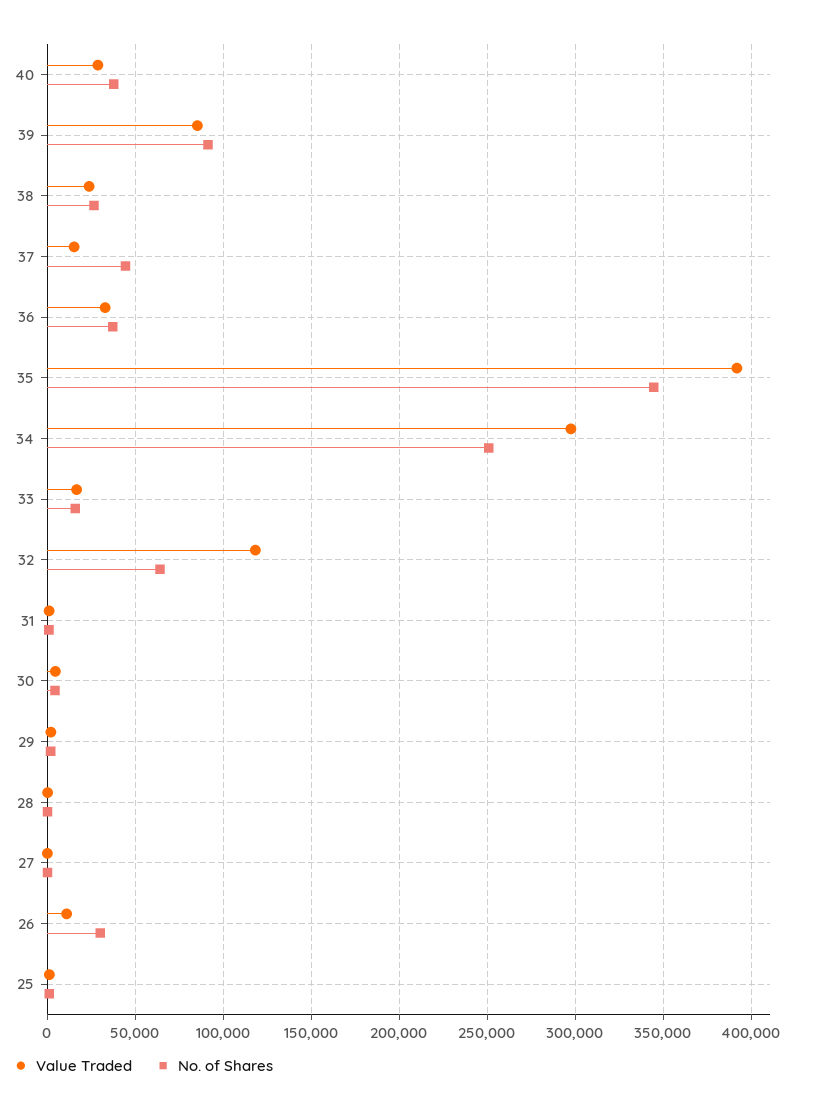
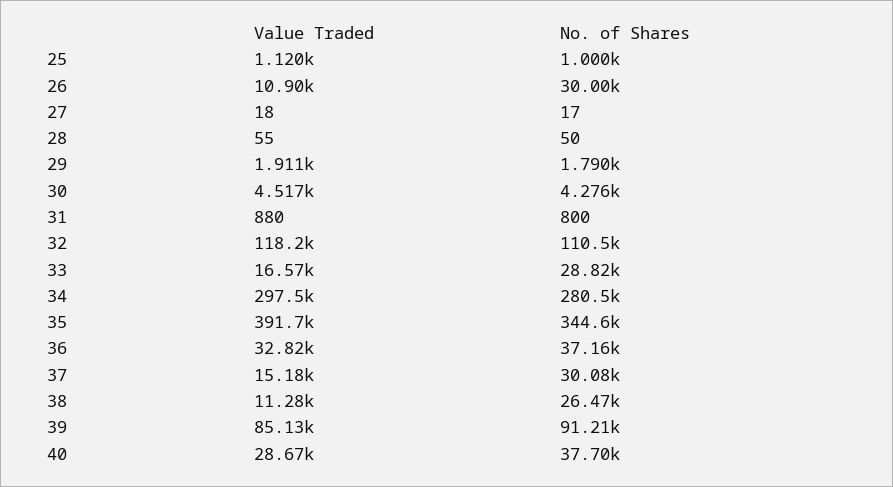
  {
    "Value Traded": {
      "40": 28670,
      "39": 85130,
-     "38": 25000,
+     "38": 11280,
      "37": 15180,
      "36": 32820,
      "35": 391700,
      "34": 297500,
      "33": 16570,
      "32": 118200,
      "31": 880,
      "30": 4517,
      "29": 1911,
      "28": 55,
      "27": 18,
      "26": 10900,
      "25": 1120
    },
    "No. of Shares": {
      "40": 37700,
      "39": 91210,
      "38": 26470,
-     "37": 45000,
+     "37": 30080,
      "36": 37160,
      "35": 344600,
-     "34": 250000,
+     "34": 280500,
-     "33": 15000,
+     "33": 28820,
-     "32": 65000,
+     "32": 110500,
      "31": 800,
      "30": 4276,
      "29": 1790,
      "28": 50,
      "27": 17,
      "26": 30000,
      "25": 1000
    }
  }

